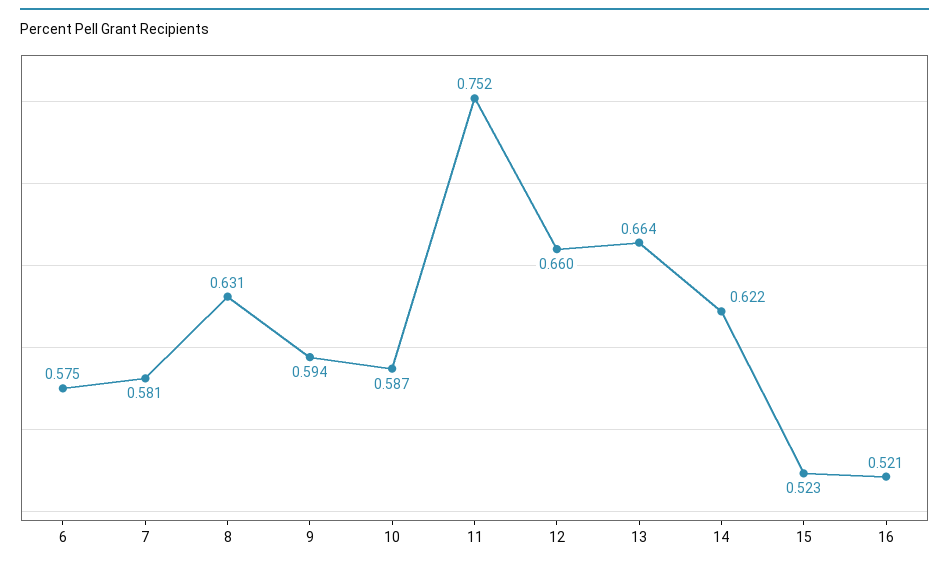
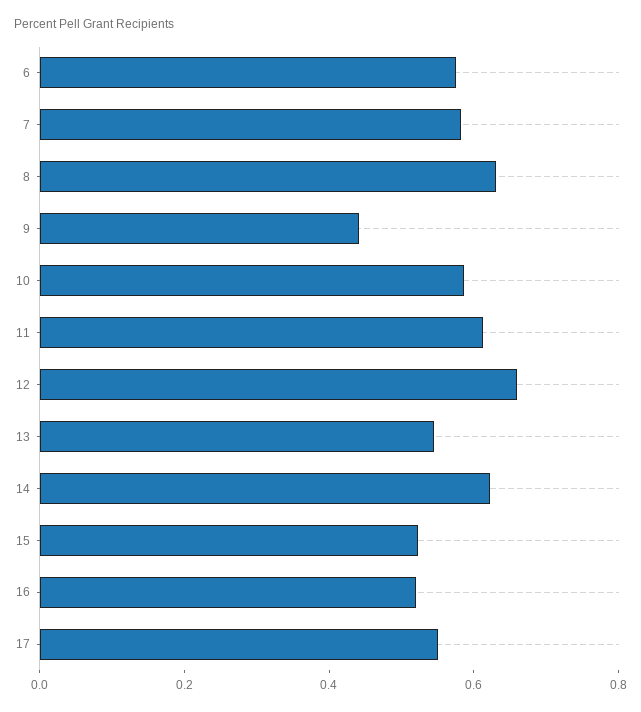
  {
    "6": 0.575,
    "7": 0.581,
    "8": 0.631,
-   "9": 0.594,
+   "9": 0.45,
    "10": 0.587,
-   "11": 0.752,
+   "11": 0.6,
    "12": 0.66,
-   "13": 0.664,
+   "13": 0.55,
    "14": 0.622,
    "15": 0.523,
-   "16": 0.521
+   "16": 0.521,
+   "17": 0.55
  }

